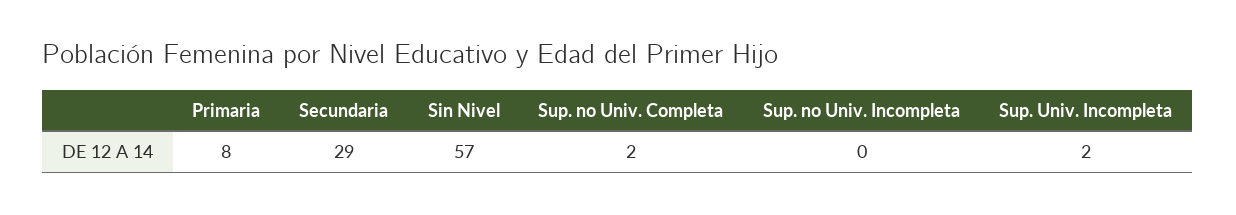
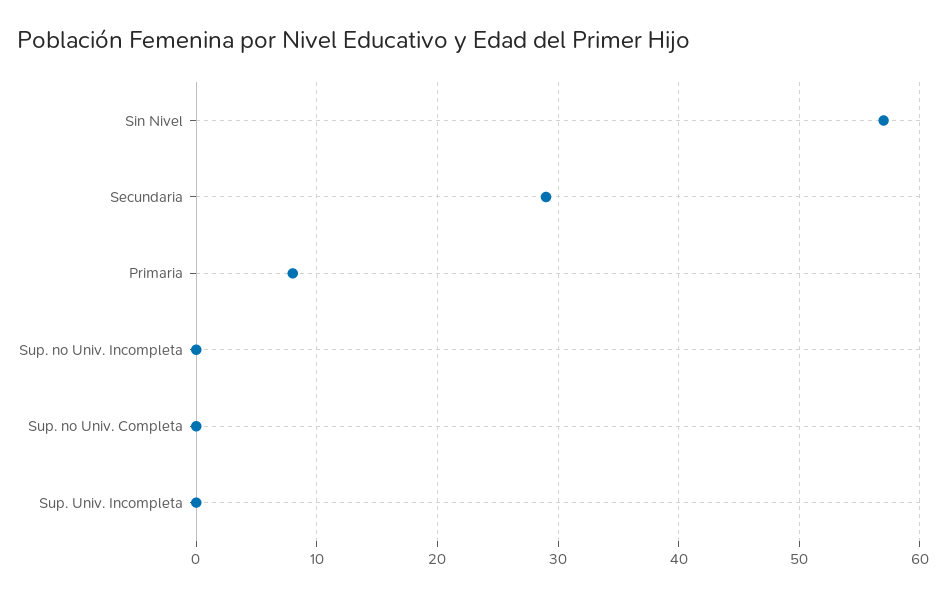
  {
    "Primaria": 8,
    "Secundaria": 29,
    "Sin Nivel": 57,
-   "Sup. no Univ. Completa": 2,
+   "Sup. no Univ. Completa": 0,
    "Sup. no Univ. Incompleta": 0,
-   "Sup. Univ. Incompleta": 2
+   "Sup. Univ. Incompleta": 0
  }

